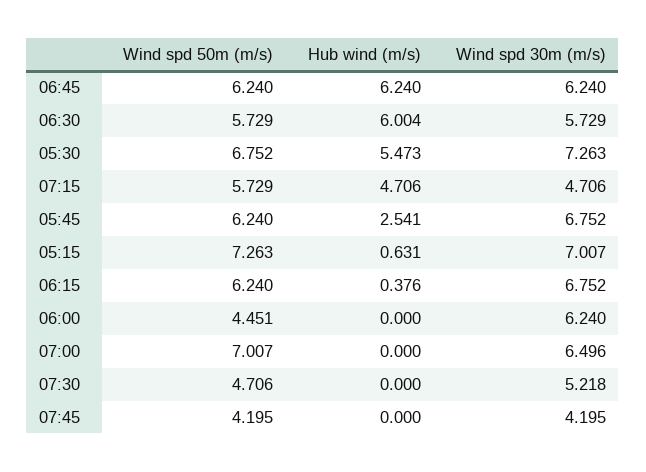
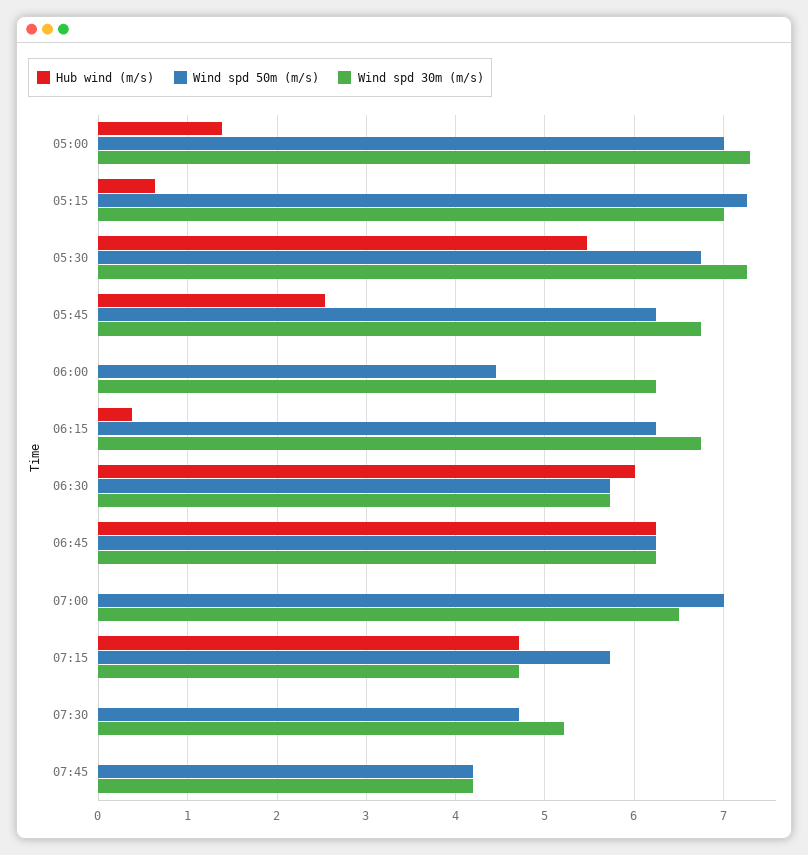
  {
    "Wind spd 50m (m/s)": {
      "06:45": 6.24,
      "06:30": 5.729,
      "05:30": 6.752,
      "07:15": 5.729,
      "05:45": 6.24,
      "05:15": 7.263,
      "06:15": 6.24,
      "06:00": 4.451,
      "07:00": 7.007,
      "07:30": 4.706,
-     "07:45": 4.195
+     "07:45": 4.195,
+     "05:00": 7
    },
    "Hub wind (m/s)": {
      "06:45": 6.24,
      "06:30": 6.004,
      "05:30": 5.473,
      "07:15": 4.706,
      "05:45": 2.541,
      "05:15": 0.631,
      "06:15": 0.376,
      "06:00": 0,
      "07:00": 0,
      "07:30": 0,
-     "07:45": 0
+     "07:45": 0,
+     "05:00": 1.4
    },
    "Wind spd 30m (m/s)": {
      "06:45": 6.24,
      "06:30": 5.729,
      "05:30": 7.263,
      "07:15": 4.706,
      "05:45": 6.752,
      "05:15": 7.007,
      "06:15": 6.752,
      "06:00": 6.24,
      "07:00": 6.496,
      "07:30": 5.218,
-     "07:45": 4.195
+     "07:45": 4.195,
+     "05:00": 7.3
    }
  }

